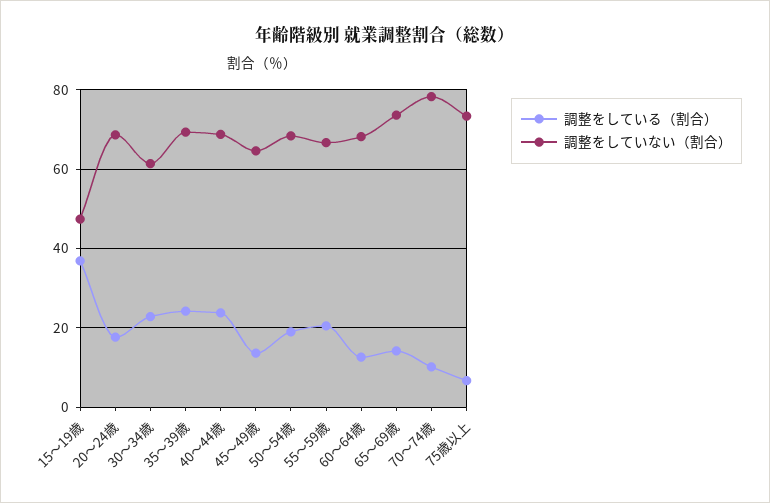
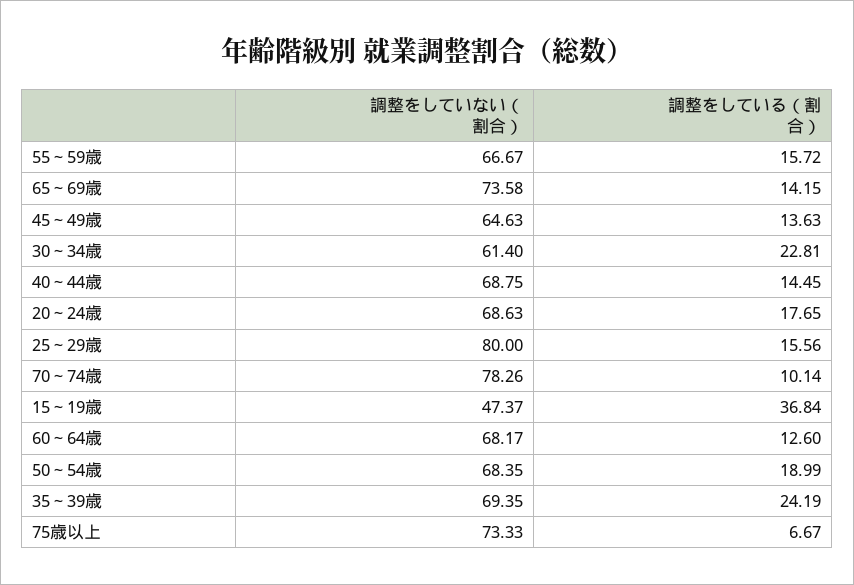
  {
    "調整をしている（割合）": {
      "15～19歳": 36.84,
      "20～24歳": 17.65,
      "30～34歳": 22.81,
      "35～39歳": 24.19,
-     "40～44歳": 24,
+     "40～44歳": 14.45,
      "45～49歳": 13.63,
      "50～54歳": 18.99,
-     "55～59歳": 20,
+     "55～59歳": 15.72,
      "60～64歳": 12.6,
      "65～69歳": 14.15,
      "70～74歳": 10.14,
-     "75歳以上": 6.67
+     "75歳以上": 6.67,
+     "25～29歳": 15.56
    },
    "調整をしていない（割合）": {
      "15～19歳": 47.37,
      "20～24歳": 68.63,
      "30～34歳": 61.4,
      "35～39歳": 69.35,
      "40～44歳": 68.75,
      "45～49歳": 64.63,
      "50～54歳": 68.35,
      "55～59歳": 66.67,
      "60～64歳": 68.17,
      "65～69歳": 73.58,
      "70～74歳": 78.26,
-     "75歳以上": 73.33
+     "75歳以上": 73.33,
+     "25～29歳": 80
    }
  }

